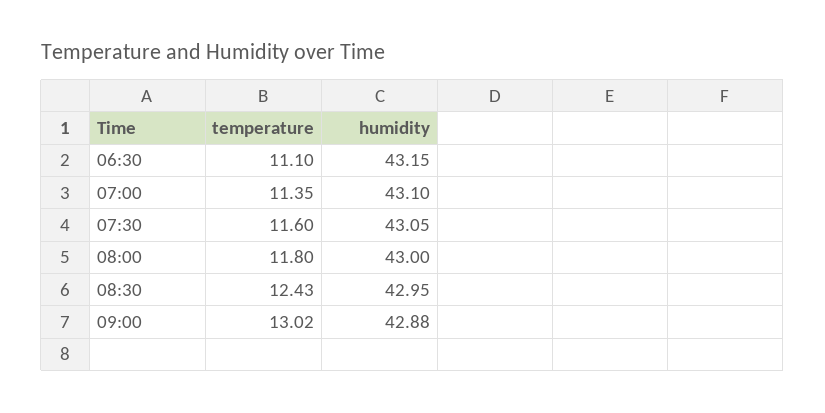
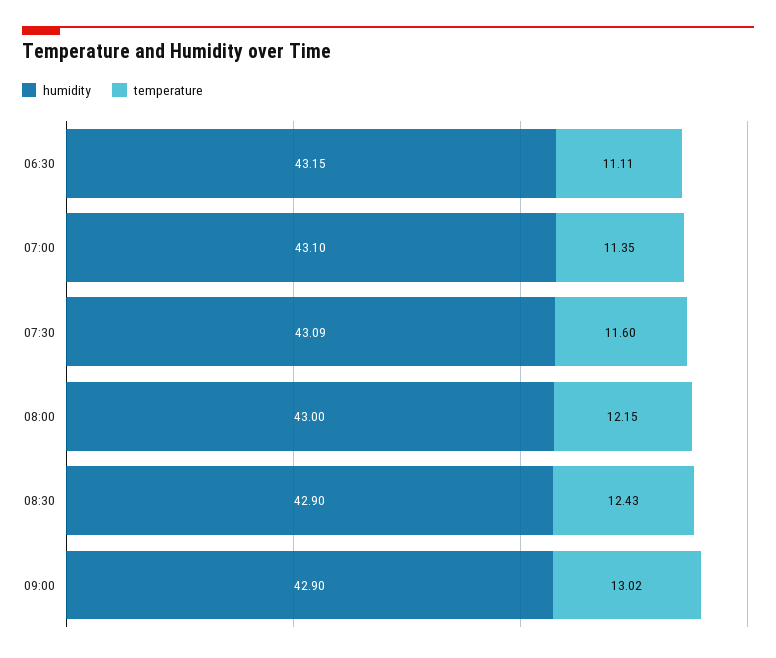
  {
    "temperature": {
-     "06:30": 11.1,
+     "06:30": 11.11,
      "07:00": 11.35,
      "07:30": 11.6,
-     "08:00": 11.8,
+     "08:00": 12.15,
      "08:30": 12.43,
      "09:00": 13.02
    },
    "humidity": {
      "06:30": 43.15,
      "07:00": 43.1,
-     "07:30": 43.05,
+     "07:30": 43.09,
      "08:00": 43,
-     "08:30": 42.95,
+     "08:30": 42.9,
-     "09:00": 42.88
+     "09:00": 42.9
    }
  }

